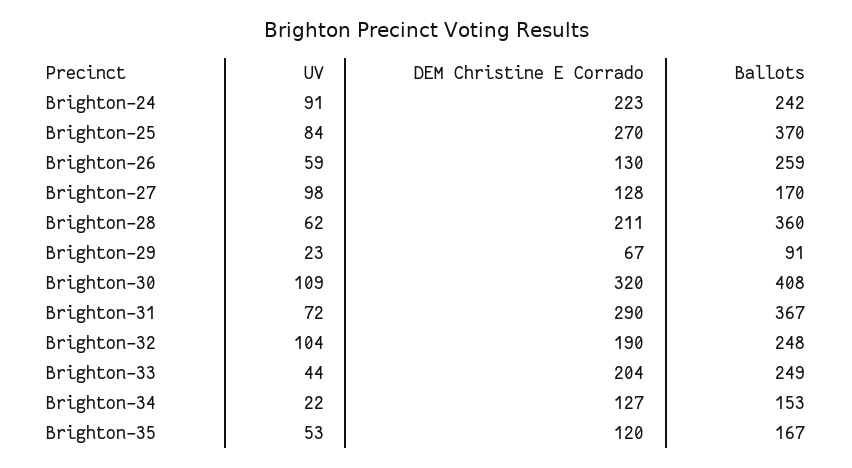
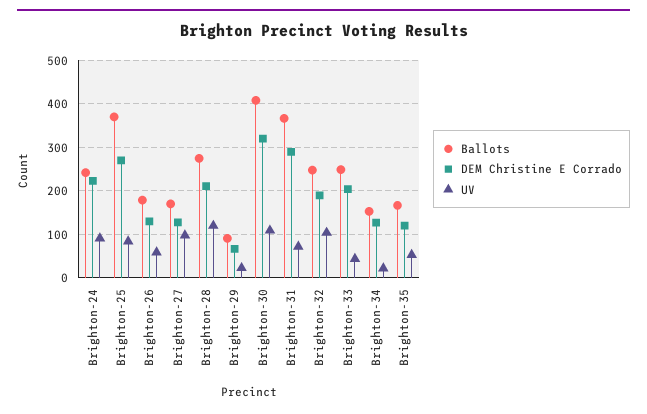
  {
    "UV": {
      "Brighton-24": 91,
      "Brighton-25": 84,
      "Brighton-26": 59,
      "Brighton-27": 98,
-     "Brighton-28": 62,
+     "Brighton-28": 120,
      "Brighton-29": 23,
      "Brighton-30": 109,
      "Brighton-31": 72,
      "Brighton-32": 104,
      "Brighton-33": 44,
      "Brighton-34": 22,
      "Brighton-35": 53
    },
    "DEM Christine E Corrado": {
      "Brighton-24": 223,
      "Brighton-25": 270,
      "Brighton-26": 130,
      "Brighton-27": 128,
      "Brighton-28": 211,
      "Brighton-29": 67,
      "Brighton-30": 320,
      "Brighton-31": 290,
      "Brighton-32": 190,
      "Brighton-33": 204,
      "Brighton-34": 127,
      "Brighton-35": 120
    },
    "Ballots": {
      "Brighton-24": 242,
      "Brighton-25": 370,
-     "Brighton-26": 259,
+     "Brighton-26": 180,
      "Brighton-27": 170,
-     "Brighton-28": 360,
+     "Brighton-28": 280,
      "Brighton-29": 91,
      "Brighton-30": 408,
      "Brighton-31": 367,
      "Brighton-32": 248,
      "Brighton-33": 249,
      "Brighton-34": 153,
      "Brighton-35": 167
    }
  }

